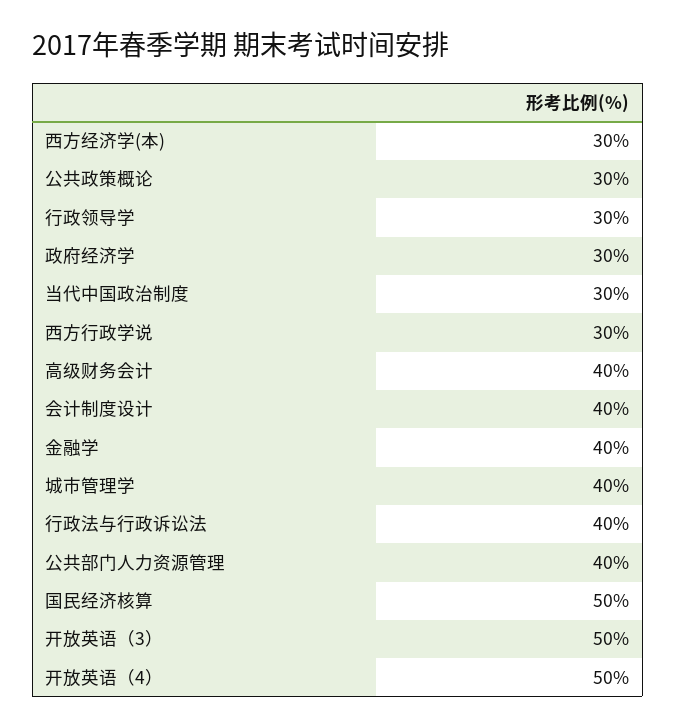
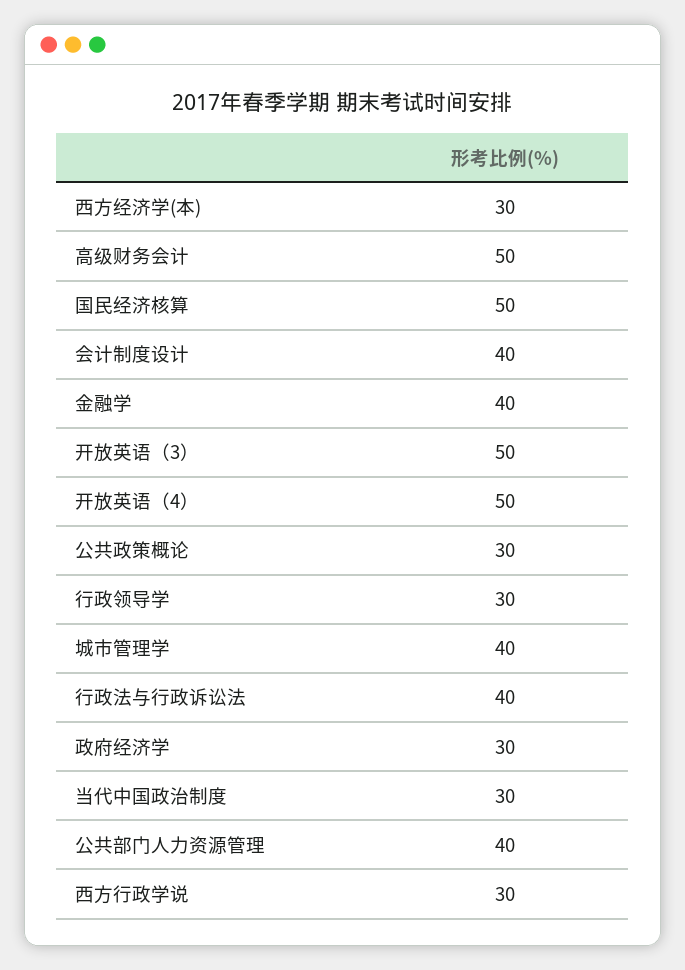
  {
    "西方经济学(本)": 30,
    "公共政策概论": 30,
    "行政领导学": 30,
    "政府经济学": 30,
    "当代中国政治制度": 30,
    "西方行政学说": 30,
-   "高级财务会计": 40,
+   "高级财务会计": 50,
    "会计制度设计": 40,
    "金融学": 40,
    "城市管理学": 40,
    "行政法与行政诉讼法": 40,
    "公共部门人力资源管理": 40,
    "国民经济核算": 50,
    "开放英语（3）": 50,
    "开放英语（4）": 50
  }

